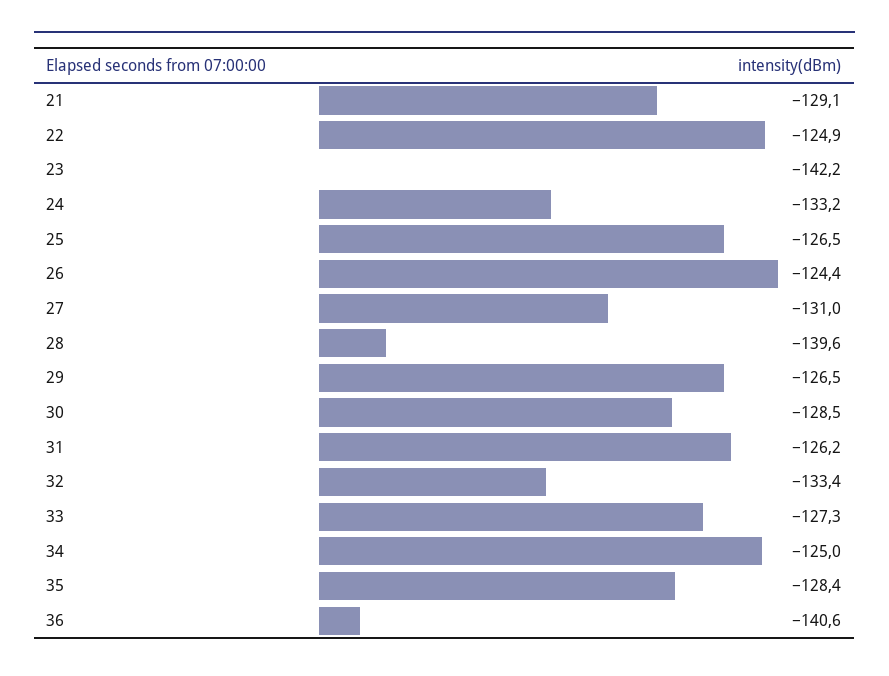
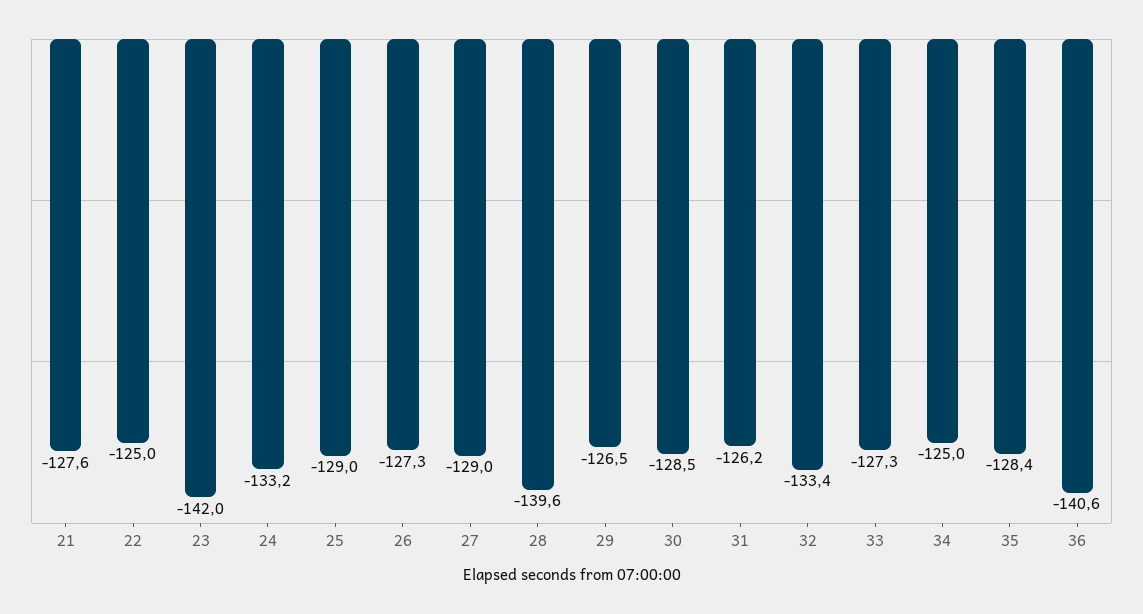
  {
-   "21": -129.1,
+   "21": -127.6,
-   "22": -124.9,
+   "22": -125,
-   "23": -142.2,
+   "23": -142,
    "24": -133.2,
-   "25": -126.5,
+   "25": -129,
-   "26": -124.4,
+   "26": -127.3,
-   "27": -131,
+   "27": -129,
    "28": -139.6,
    "29": -126.5,
    "30": -128.5,
    "31": -126.2,
    "32": -133.4,
    "33": -127.3,
    "34": -125,
    "35": -128.4,
    "36": -140.6
  }

